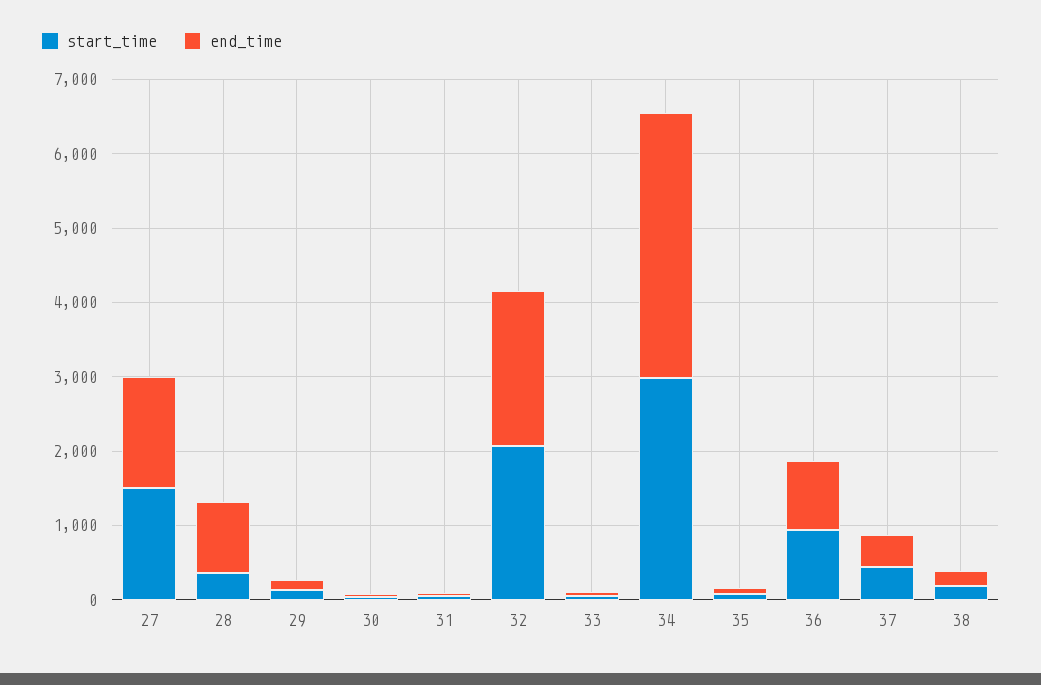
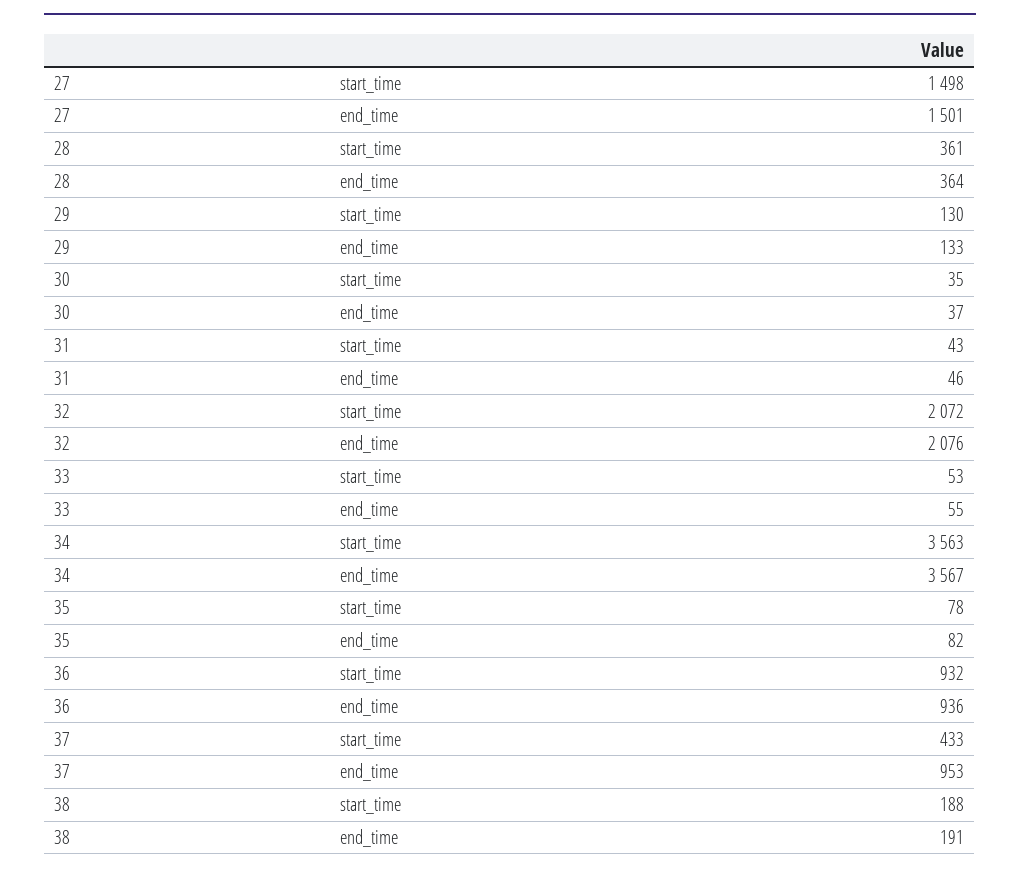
  {
    "start_time": {
      "27": 1498,
      "28": 361,
      "29": 130,
      "30": 35,
      "31": 43,
      "32": 2072,
      "33": 53,
-     "34": 3000,
+     "34": 3563,
      "35": 78,
      "36": 932,
      "37": 433,
      "38": 188
    },
    "end_time": {
      "27": 1501,
-     "28": 1000,
+     "28": 364,
      "29": 133,
      "30": 37,
      "31": 46,
      "32": 2076,
      "33": 55,
      "34": 3567,
      "35": 82,
      "36": 936,
-     "37": 400,
+     "37": 953,
      "38": 191
    }
  }

